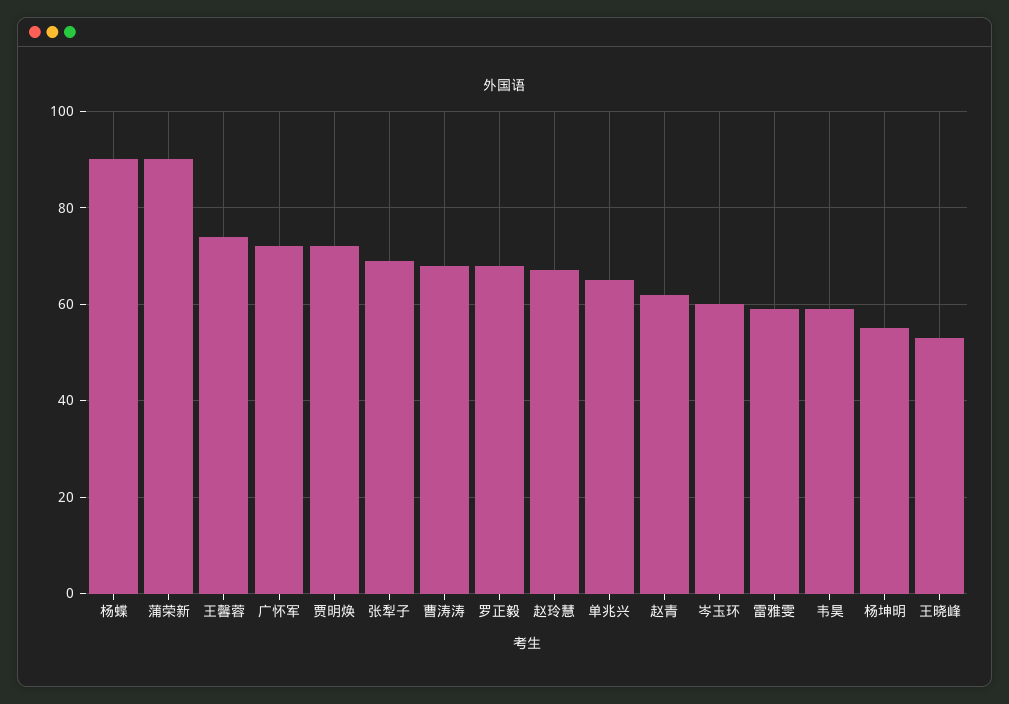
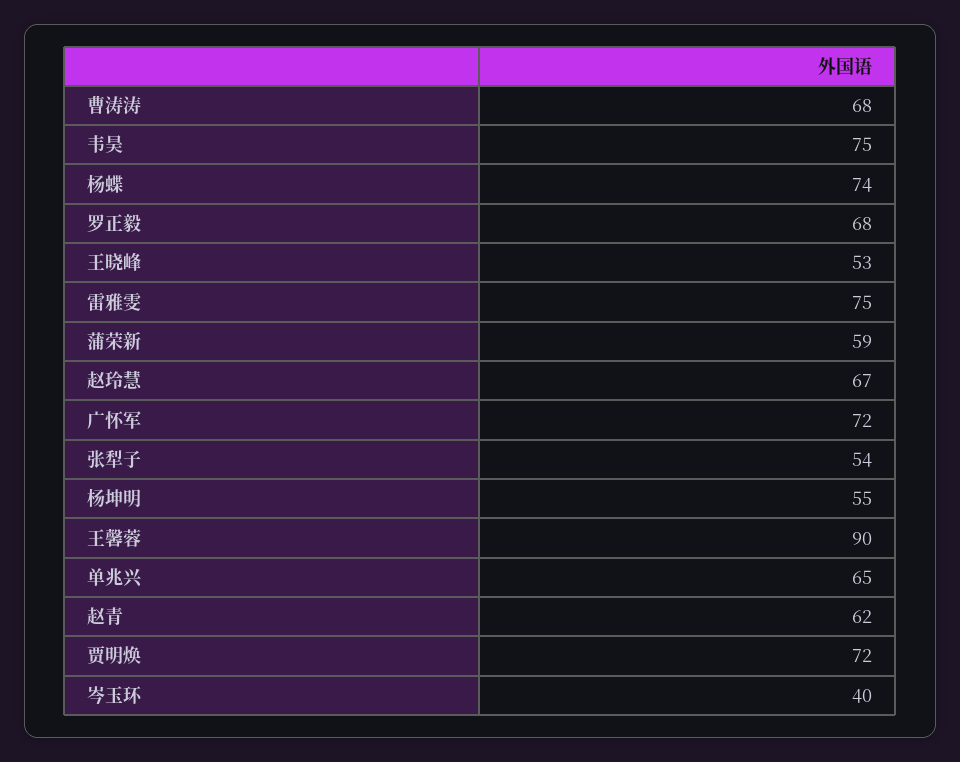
  {
-   "杨蝶": 90,
+   "杨蝶": 74,
-   "蒲荣新": 90,
+   "蒲荣新": 59,
-   "王馨蓉": 75,
+   "王馨蓉": 90,
    "广怀军": 72,
    "贾明焕": 72,
-   "张犁子": 70,
+   "张犁子": 54,
    "曹涛涛": 68,
    "罗正毅": 68,
    "赵玲慧": 67,
    "单兆兴": 65,
    "赵青": 62,
-   "岑玉环": 60,
+   "岑玉环": 40,
-   "雷雅雯": 60,
+   "雷雅雯": 75,
-   "韦昊": 60,
+   "韦昊": 75,
    "杨坤明": 55,
    "王晓峰": 53
  }

